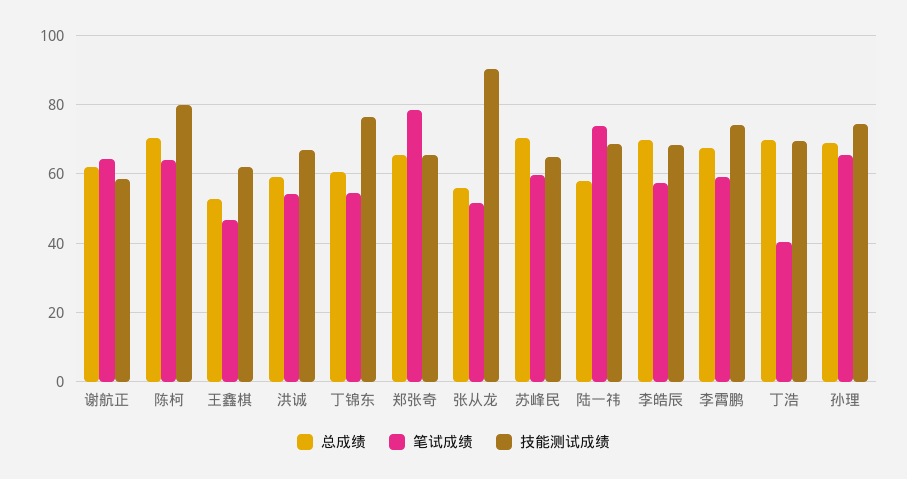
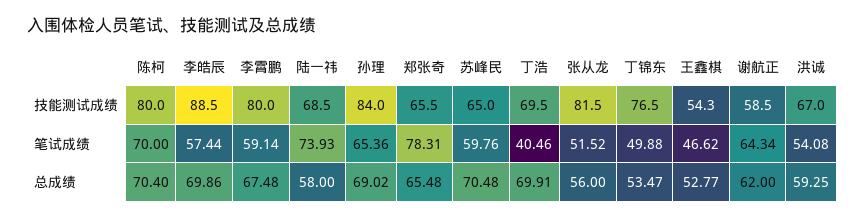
  {
    "总成绩": {
      "谢航正": 62,
      "陈柯": 70.4,
      "王鑫棋": 52.77,
      "洪诚": 59.25,
-     "丁锦东": 60,
+     "丁锦东": 53.47,
      "郑张奇": 65.48,
      "张从龙": 56,
      "苏峰民": 70.48,
      "陆一祎": 58,
      "李皓辰": 69.86,
      "李霄鹏": 67.48,
      "丁浩": 69.91,
      "孙理": 69.02
    },
    "笔试成绩": {
      "谢航正": 64.34,
-     "陈柯": 64,
+     "陈柯": 70,
      "王鑫棋": 46.62,
      "洪诚": 54.08,
-     "丁锦东": 54,
+     "丁锦东": 49.88,
      "郑张奇": 78.31,
      "张从龙": 51.52,
      "苏峰民": 59.76,
      "陆一祎": 73.93,
      "李皓辰": 57.44,
      "李霄鹏": 59.14,
      "丁浩": 40.46,
      "孙理": 65.36
    },
    "技能测试成绩": {
      "谢航正": 58.5,
      "陈柯": 80,
-     "王鑫棋": 62,
+     "王鑫棋": 54.3,
      "洪诚": 67,
      "丁锦东": 76.5,
      "郑张奇": 65.5,
-     "张从龙": 90,
+     "张从龙": 81.5,
      "苏峰民": 65,
      "陆一祎": 68.5,
-     "李皓辰": 68,
+     "李皓辰": 88.5,
-     "李霄鹏": 74,
+     "李霄鹏": 80,
      "丁浩": 69.5,
-     "孙理": 74
+     "孙理": 84
    }
  }

